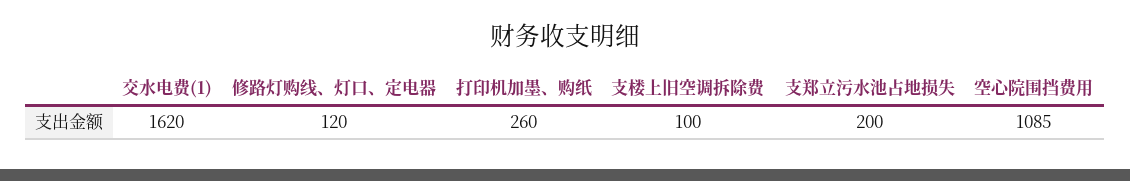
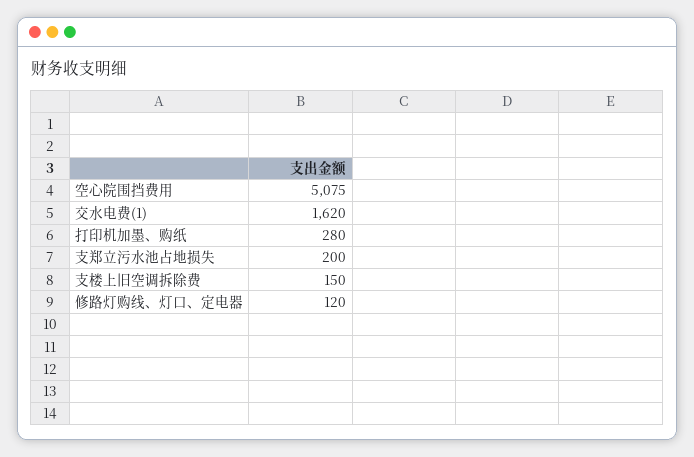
  {
    "交水电费(1)": 1620,
    "修路灯购线、灯口、定电器": 120,
-   "打印机加墨、购纸": 260,
+   "打印机加墨、购纸": 280,
-   "支楼上旧空调拆除费": 100,
+   "支楼上旧空调拆除费": 150,
    "支郑立污水池占地损失": 200,
-   "空心院围挡费用": 1085
+   "空心院围挡费用": 5075
  }

